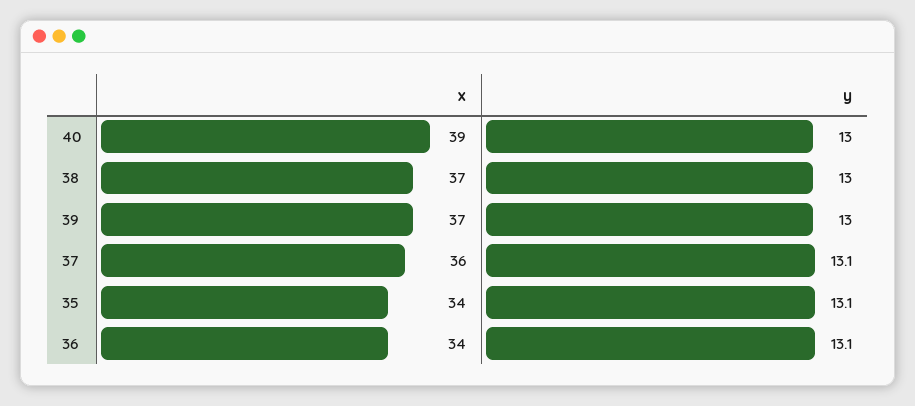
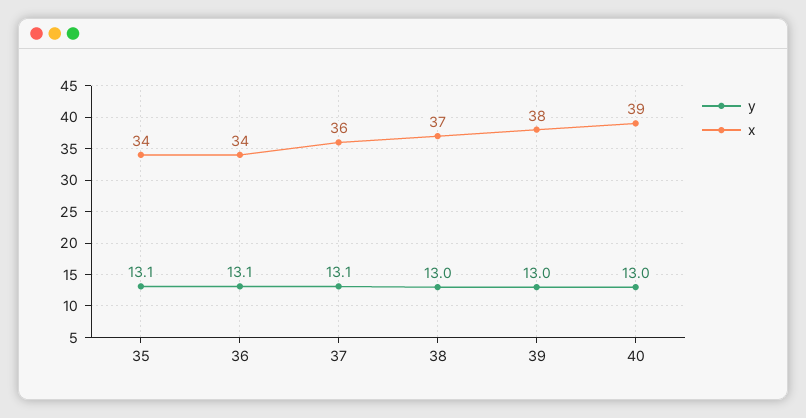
  {
    "x": {
      "40": 39,
      "38": 37,
-     "39": 37,
+     "39": 38,
      "37": 36,
      "35": 34,
      "36": 34
    },
    "y": {
      "40": 13,
      "38": 13,
      "39": 13,
      "37": 13.1,
      "35": 13.1,
      "36": 13.1
    }
  }

